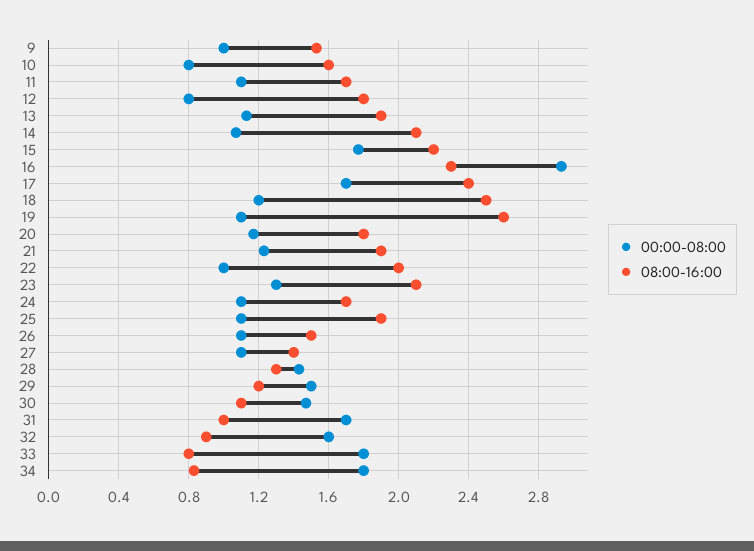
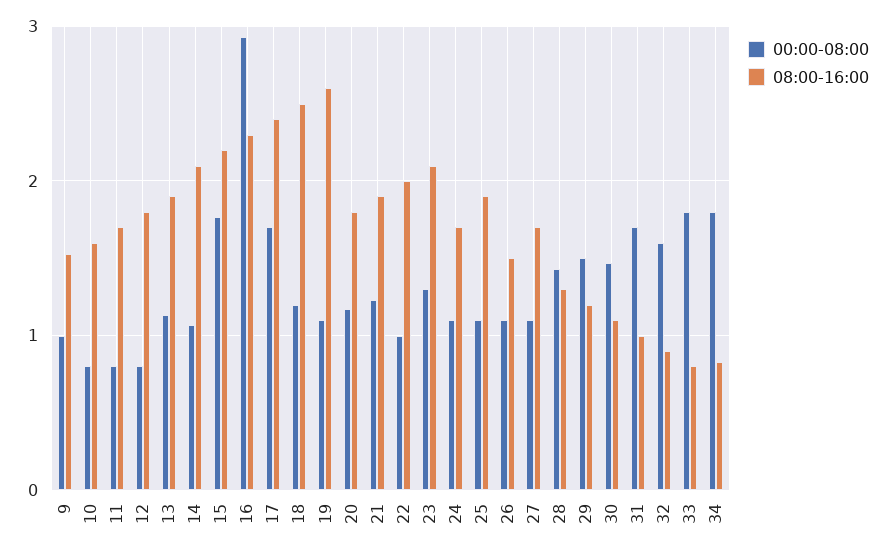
  {
    "00:00-08:00": {
      "9": 1,
      "10": 0.8,
-     "11": 1.1,
+     "11": 0.8,
      "12": 0.8,
      "13": 1.15,
      "14": 1.05,
      "15": 1.75,
      "16": 2.95,
      "17": 1.7,
      "18": 1.2,
      "19": 1.1,
      "20": 1.15,
      "21": 1.25,
      "22": 1,
      "23": 1.3,
      "24": 1.1,
      "25": 1.1,
      "26": 1.1,
      "27": 1.1,
      "28": 1.45,
      "29": 1.5,
      "30": 1.45,
      "31": 1.7,
      "32": 1.6,
      "33": 1.8,
      "34": 1.8
    },
    "08:00-16:00": {
      "9": 1.55,
      "10": 1.6,
      "11": 1.7,
      "12": 1.8,
      "13": 1.9,
      "14": 2.1,
      "15": 2.2,
      "16": 2.3,
      "17": 2.4,
      "18": 2.5,
      "19": 2.6,
      "20": 1.8,
      "21": 1.9,
      "22": 2,
      "23": 2.1,
      "24": 1.7,
      "25": 1.9,
      "26": 1.5,
-     "27": 1.4,
+     "27": 1.7,
      "28": 1.3,
      "29": 1.2,
      "30": 1.1,
      "31": 1,
      "32": 0.9,
      "33": 0.8,
      "34": 0.85
    }
  }

